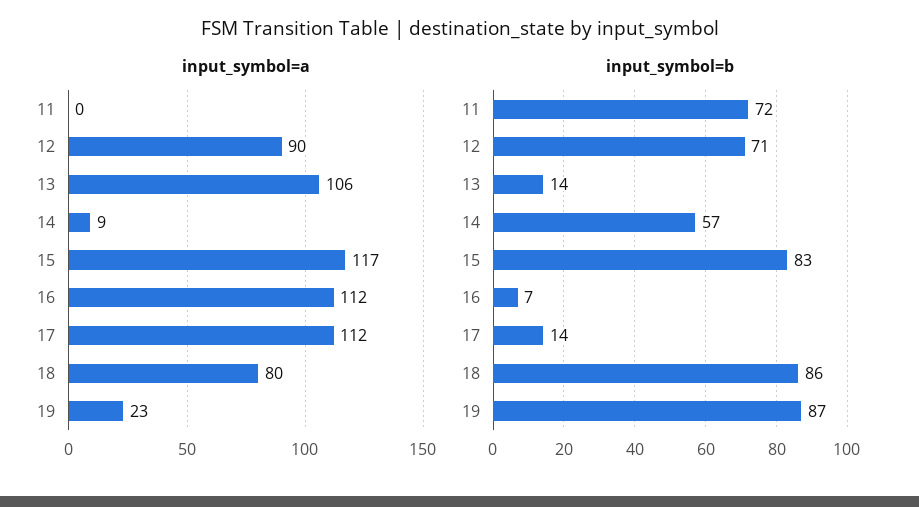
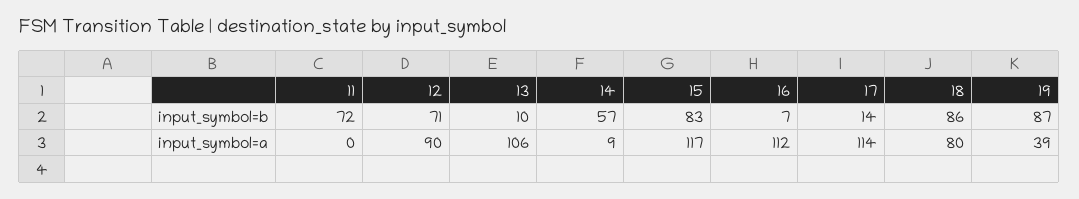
  {
    "input_symbol=a": {
      "11": 0,
      "12": 90,
      "13": 106,
      "14": 9,
      "15": 117,
      "16": 112,
-     "17": 112,
+     "17": 114,
      "18": 80,
-     "19": 23
+     "19": 39
    },
    "input_symbol=b": {
      "11": 72,
      "12": 71,
-     "13": 14,
+     "13": 10,
      "14": 57,
      "15": 83,
      "16": 7,
      "17": 14,
      "18": 86,
      "19": 87
    }
  }

